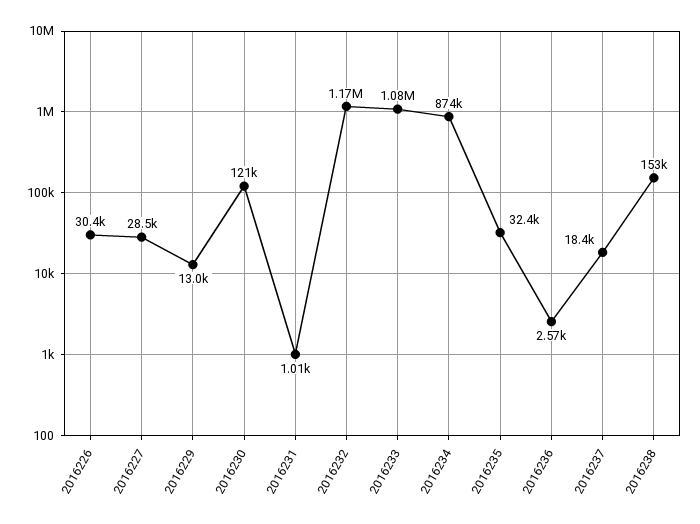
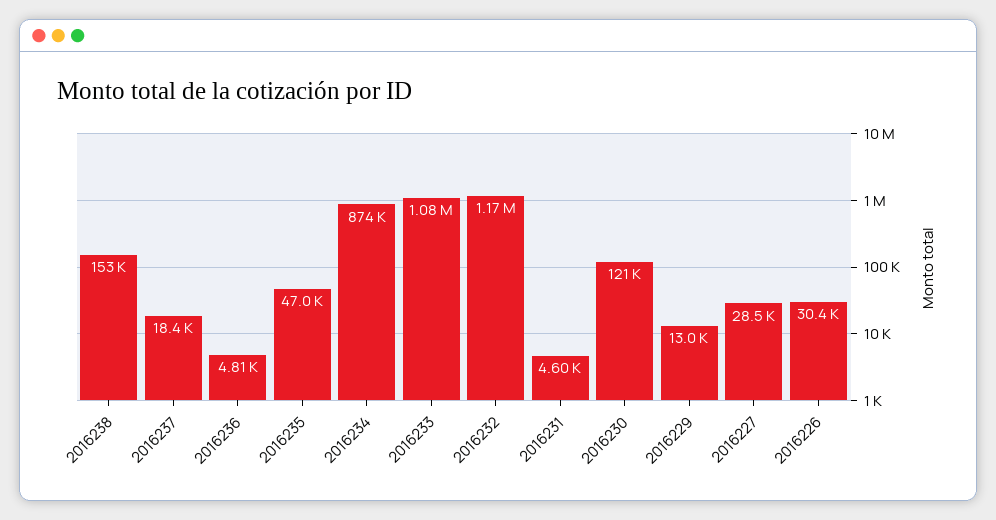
  {
    "2016226": 30400,
    "2016227": 28500,
    "2016229": 13000,
    "2016230": 121000,
-   "2016231": 1010,
+   "2016231": 4600,
    "2016232": 1170000,
    "2016233": 1080000,
    "2016234": 874000,
-   "2016235": 32400,
+   "2016235": 47000,
-   "2016236": 2570,
+   "2016236": 4810,
    "2016237": 18400,
    "2016238": 153000
  }

